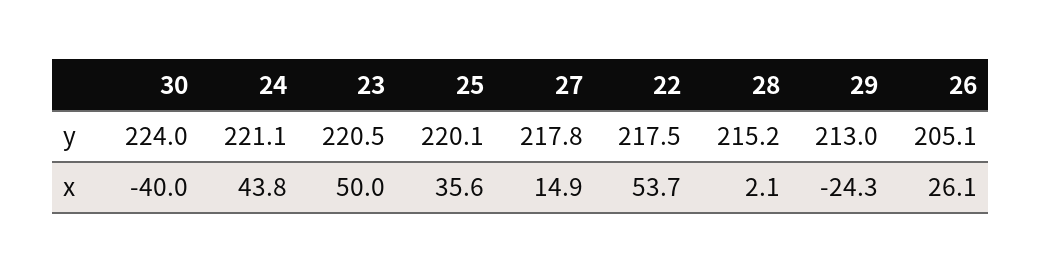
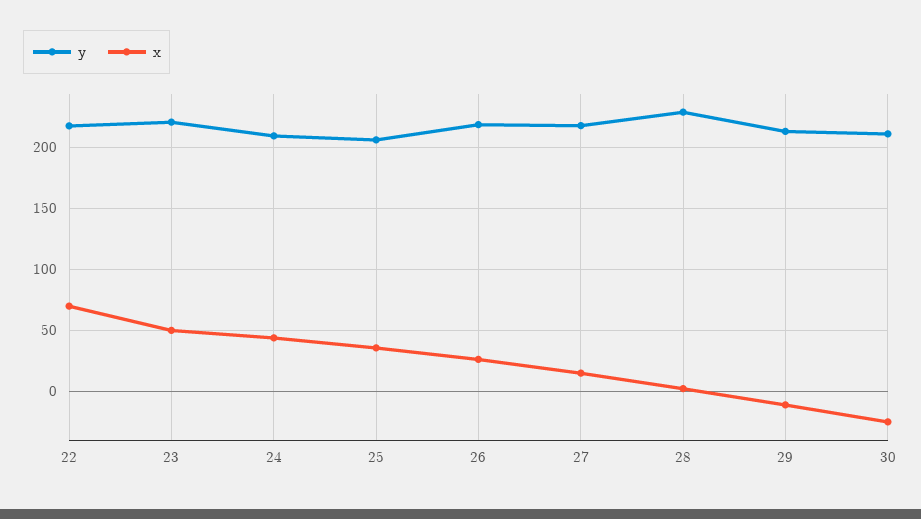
  {
    "y": {
-     "30": 224,
+     "30": 210,
-     "24": 221.1,
+     "24": 210,
      "23": 220.5,
-     "25": 220.1,
+     "25": 205,
      "27": 217.8,
      "22": 217.5,
-     "28": 215.2,
+     "28": 230,
      "29": 213,
-     "26": 205.1
+     "26": 220
    },
    "x": {
-     "30": -40,
+     "30": -25,
      "24": 43.8,
      "23": 50,
      "25": 35.6,
      "27": 14.9,
-     "22": 53.7,
+     "22": 70,
      "28": 2.1,
-     "29": -24.3,
+     "29": -10,
      "26": 26.1
    }
  }

